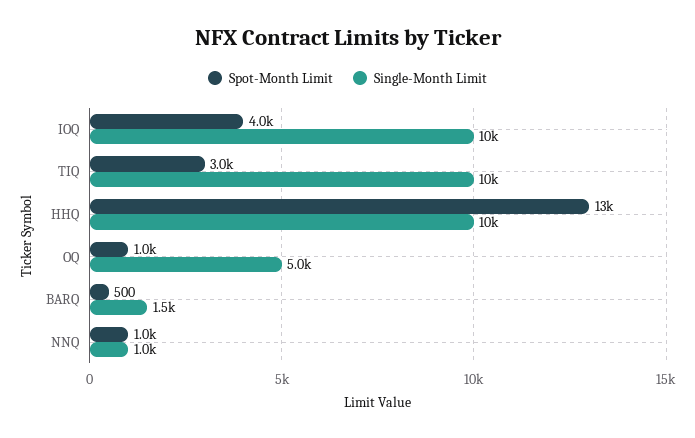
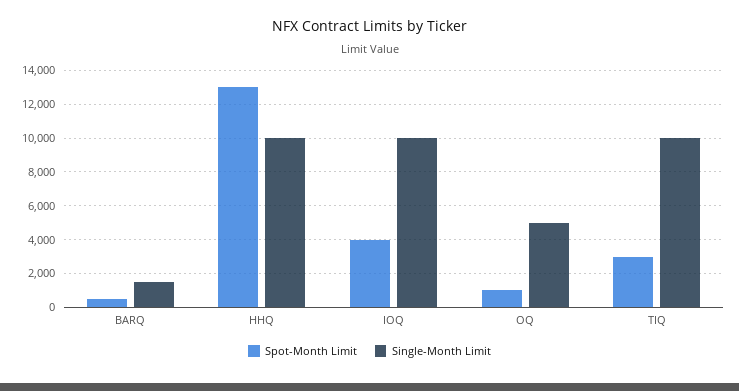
  {
    "Spot-Month Limit": {
      "IOQ": 4000,
      "TIQ": 3000,
      "HHQ": 13000,
      "OQ": 1000,
-     "BARQ": 500,
+     "BARQ": 500
-     "NNQ": 1000
    },
    "Single-Month Limit": {
      "IOQ": 10000,
      "TIQ": 10000,
      "HHQ": 10000,
      "OQ": 5000,
-     "BARQ": 1500,
+     "BARQ": 1500
-     "NNQ": 1000
    }
  }

